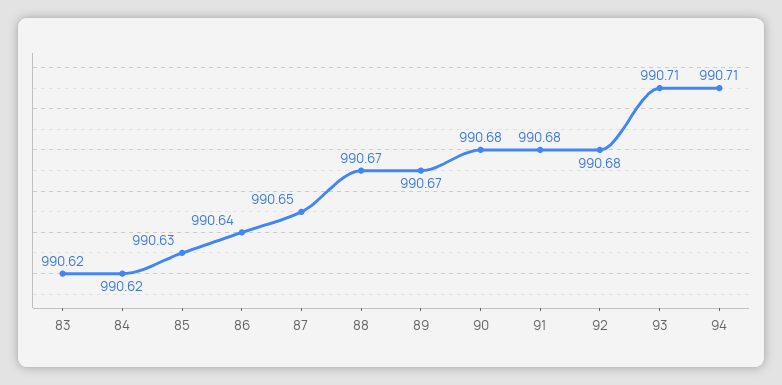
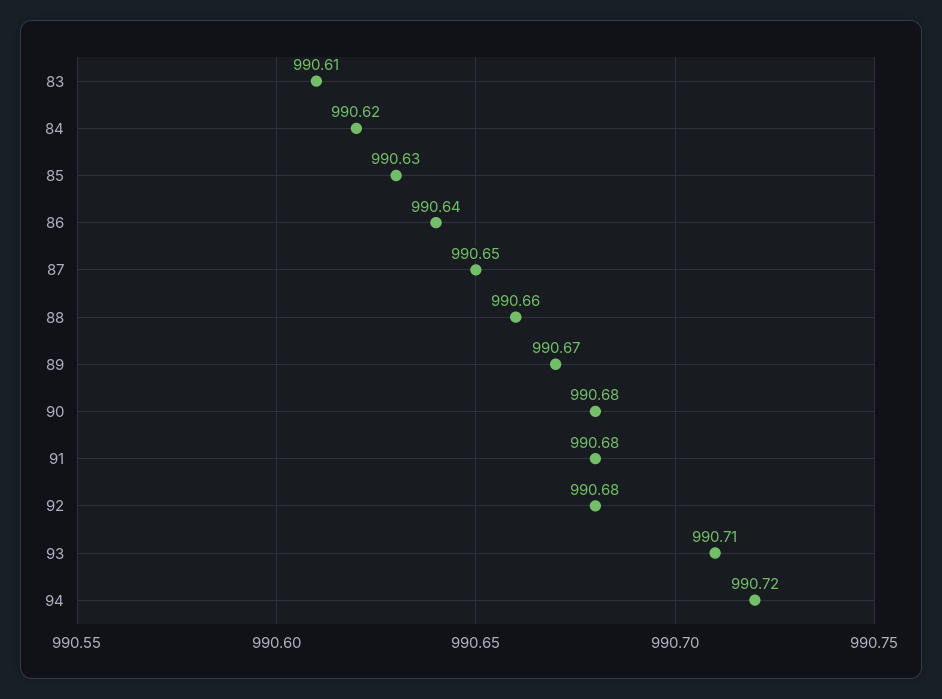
  {
-   "83": 990.62,
+   "83": 990.61,
    "84": 990.62,
    "85": 990.63,
    "86": 990.64,
    "87": 990.65,
-   "88": 990.67,
+   "88": 990.66,
    "89": 990.67,
    "90": 990.68,
    "91": 990.68,
    "92": 990.68,
    "93": 990.71,
-   "94": 990.71
+   "94": 990.72
  }

